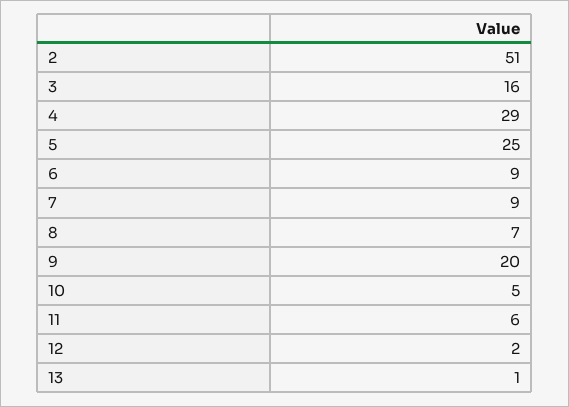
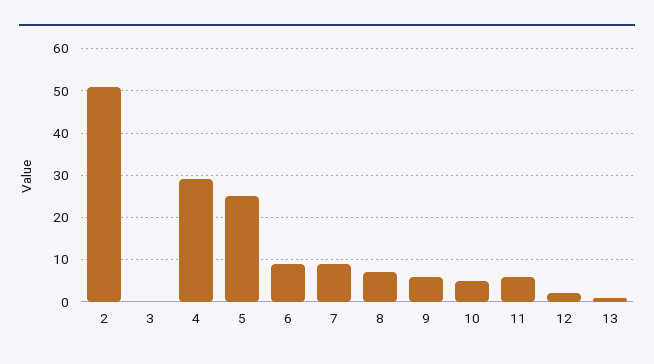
  {
    "2": 51,
-   "3": 16,
+   "3": 0,
    "4": 29,
    "5": 25,
    "6": 9,
    "7": 9,
    "8": 7,
-   "9": 20,
+   "9": 5,
    "10": 5,
    "11": 6,
    "12": 2,
    "13": 1
  }

